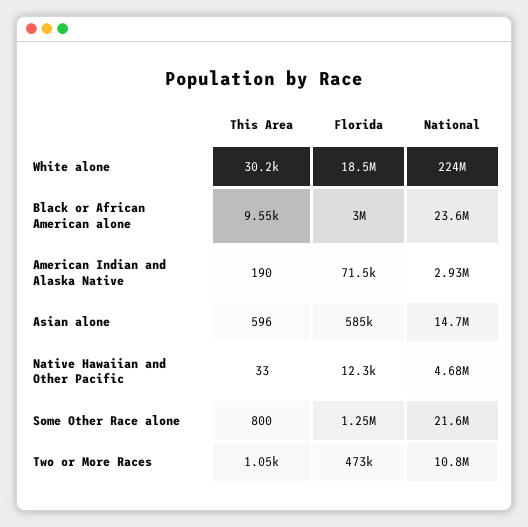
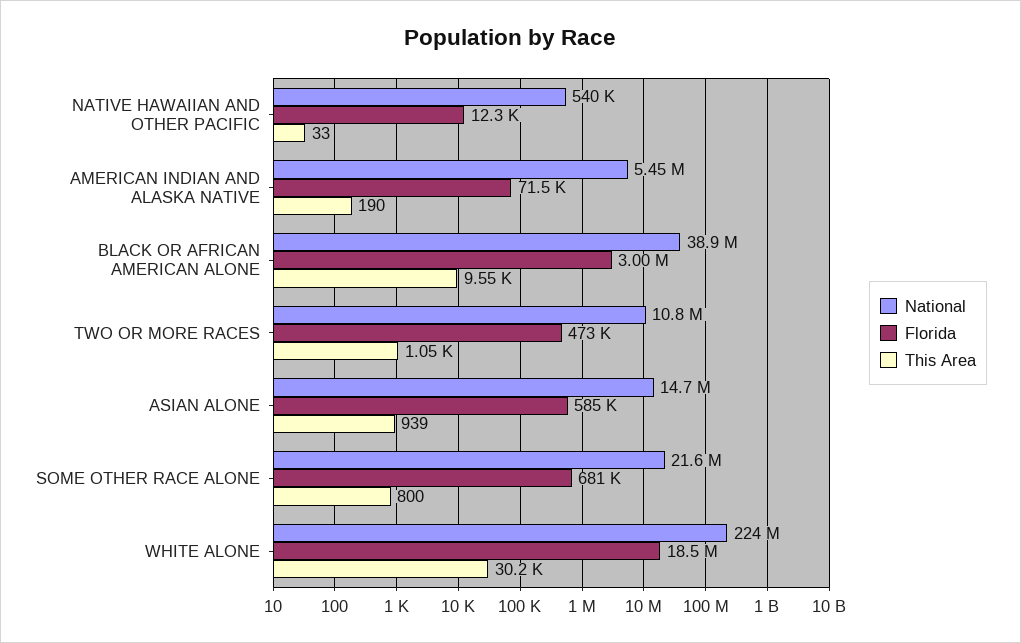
  {
    "This Area": {
      "White alone": 30200,
      "Black or African American alone": 9550,
      "American Indian and Alaska Native": 190,
-     "Asian alone": 596,
+     "Asian alone": 939,
      "Native Hawaiian and Other Pacific": 33,
      "Some Other Race alone": 800,
      "Two or More Races": 1050
    },
    "Florida": {
      "White alone": 18500000,
      "Black or African American alone": 3000000,
      "American Indian and Alaska Native": 71500,
      "Asian alone": 585000,
      "Native Hawaiian and Other Pacific": 12300,
-     "Some Other Race alone": 1250000,
+     "Some Other Race alone": 681000,
      "Two or More Races": 473000
    },
    "National": {
      "White alone": 224000000,
-     "Black or African American alone": 23600000,
+     "Black or African American alone": 38900000,
-     "American Indian and Alaska Native": 2930000,
+     "American Indian and Alaska Native": 5450000,
      "Asian alone": 14700000,
-     "Native Hawaiian and Other Pacific": 4680000,
+     "Native Hawaiian and Other Pacific": 540000,
      "Some Other Race alone": 21600000,
      "Two or More Races": 10800000
    }
  }

